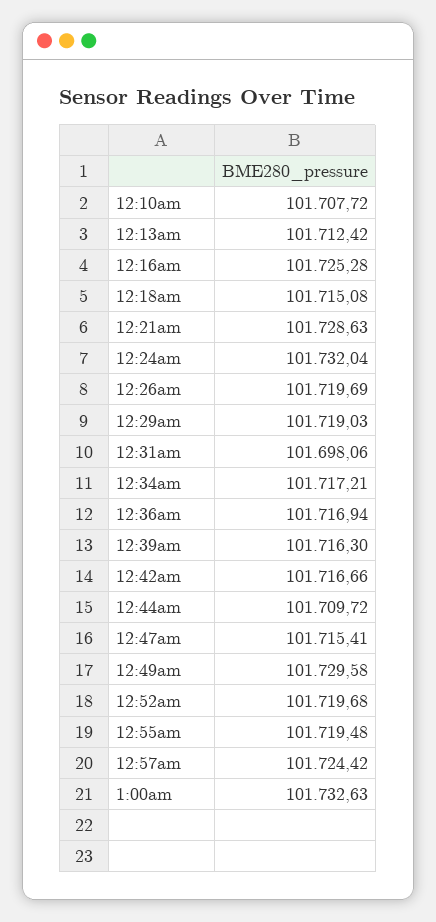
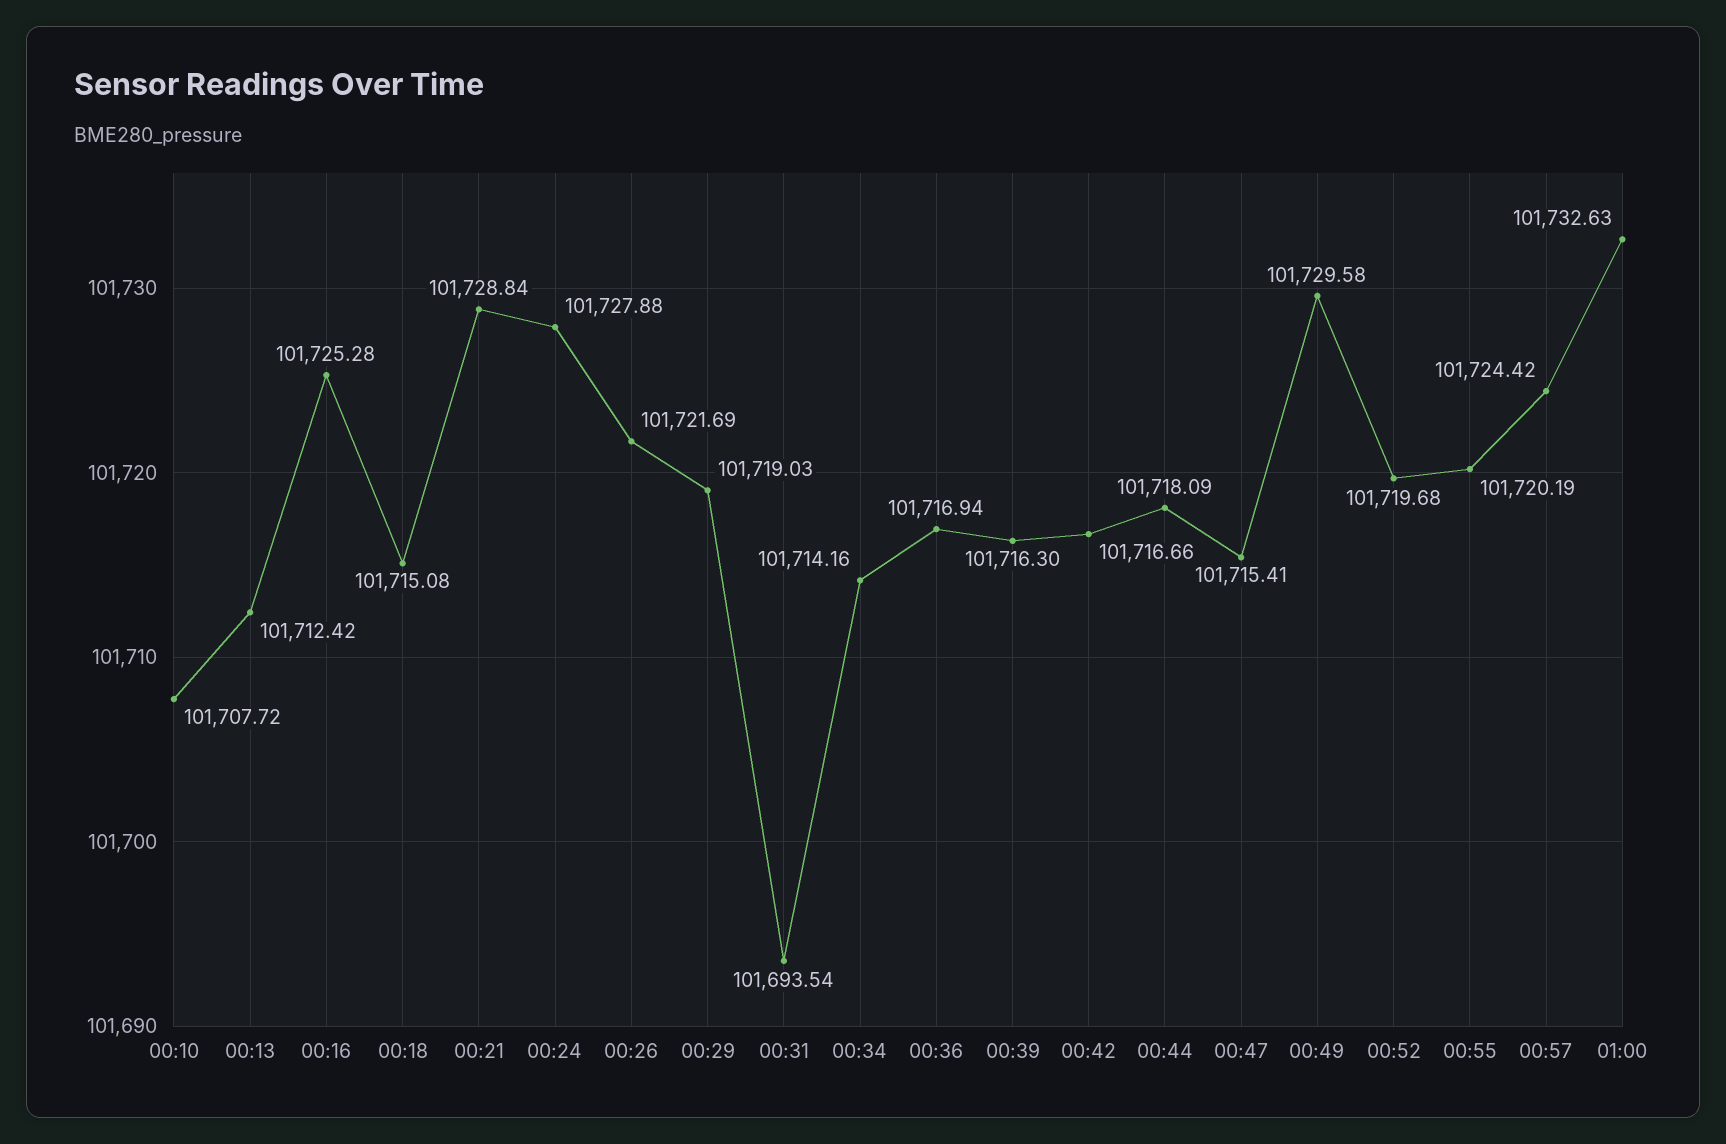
  {
    "12:10am": 101707.72,
    "12:13am": 101712.42,
    "12:16am": 101725.28,
    "12:18am": 101715.08,
-   "12:21am": 101728.63,
+   "12:21am": 101728.84,
-   "12:24am": 101732.04,
+   "12:24am": 101727.88,
-   "12:26am": 101719.69,
+   "12:26am": 101721.69,
    "12:29am": 101719.03,
-   "12:31am": 101698.06,
+   "12:31am": 101693.54,
-   "12:34am": 101717.21,
+   "12:34am": 101714.16,
    "12:36am": 101716.94,
    "12:39am": 101716.3,
    "12:42am": 101716.66,
-   "12:44am": 101709.72,
+   "12:44am": 101718.09,
    "12:47am": 101715.41,
    "12:49am": 101729.58,
    "12:52am": 101719.68,
-   "12:55am": 101719.48,
+   "12:55am": 101720.19,
    "12:57am": 101724.42,
    "1:00am": 101732.63
  }

